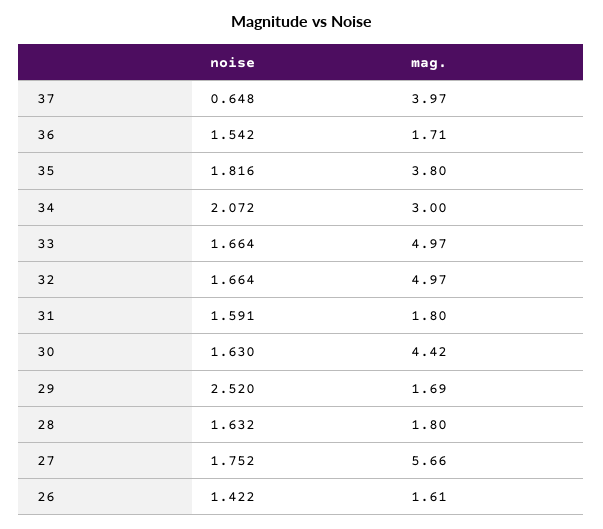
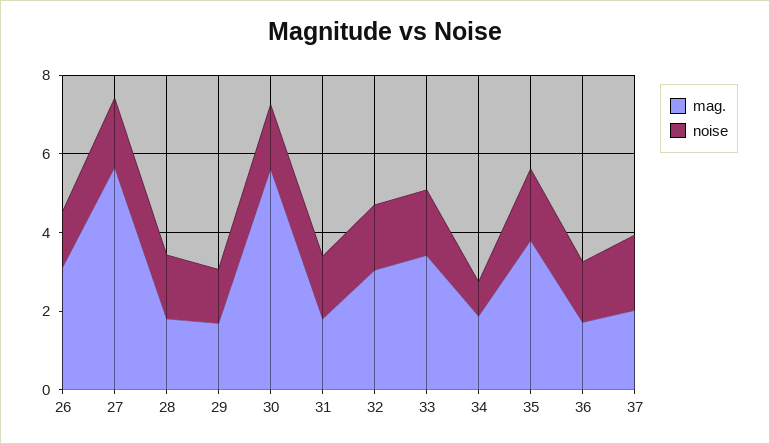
  {
    "noise": {
-     "37": 0.648,
+     "37": 2,
      "36": 1.542,
      "35": 1.816,
-     "34": 2.072,
+     "34": 1,
      "33": 1.664,
      "32": 1.664,
      "31": 1.591,
      "30": 1.63,
-     "29": 2.52,
+     "29": 1.5,
      "28": 1.632,
      "27": 1.752,
      "26": 1.422
    },
    "mag.": {
-     "37": 3.97,
+     "37": 2,
      "36": 1.71,
      "35": 3.8,
-     "34": 3,
+     "34": 2,
-     "33": 4.97,
+     "33": 3.5,
-     "32": 4.97,
+     "32": 3,
      "31": 1.8,
-     "30": 4.42,
+     "30": 5.5,
      "29": 1.69,
      "28": 1.8,
      "27": 5.66,
-     "26": 1.61
+     "26": 3
    }
  }

